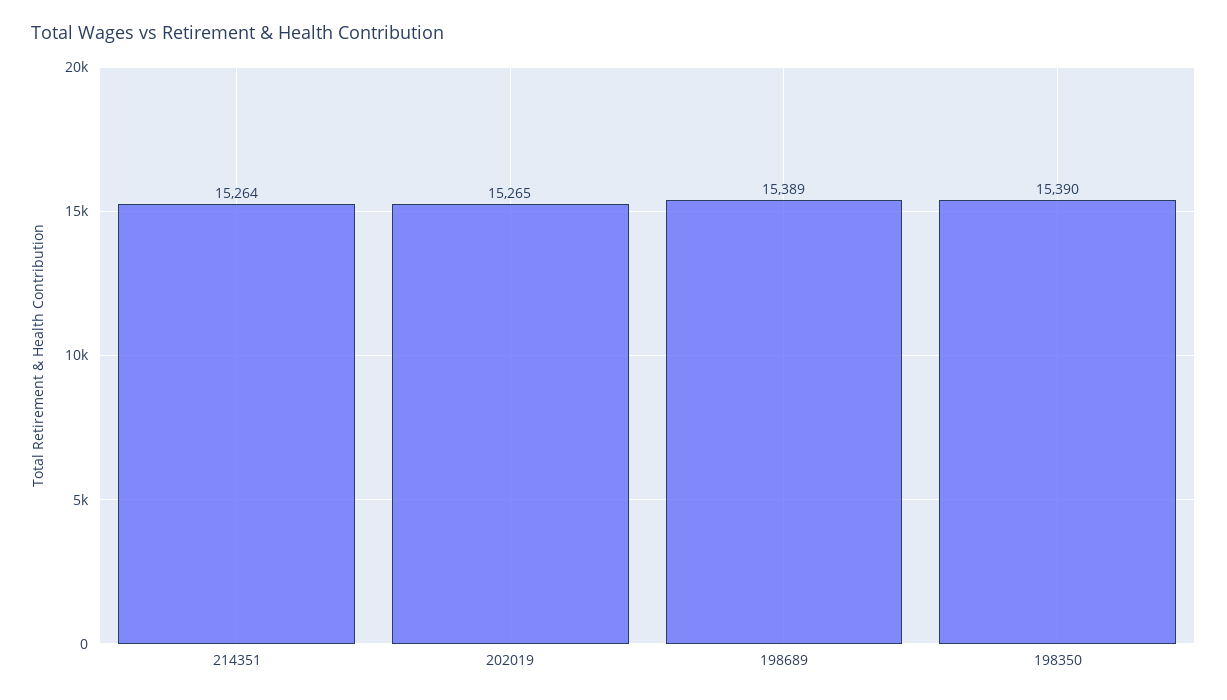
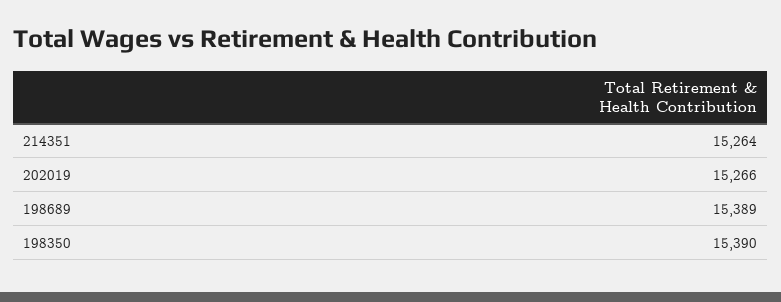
  {
    "214351": 15264,
-   "202019": 15265,
+   "202019": 15266,
    "198689": 15389,
    "198350": 15390
  }

